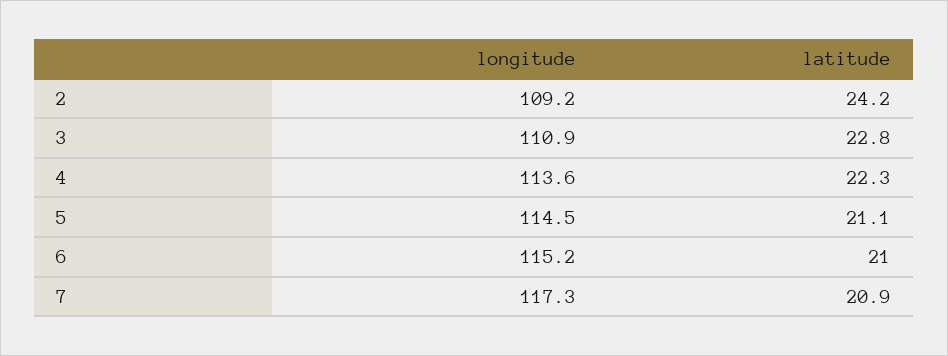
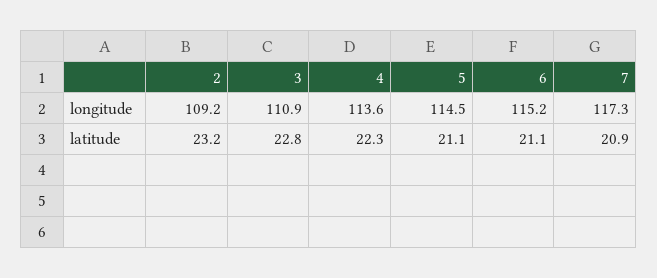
  {
    "longitude": {
      "2": 109.2,
      "3": 110.9,
      "4": 113.6,
      "5": 114.5,
      "6": 115.2,
      "7": 117.3
    },
    "latitude": {
-     "2": 24.2,
+     "2": 23.2,
      "3": 22.8,
      "4": 22.3,
      "5": 21.1,
-     "6": 21,
+     "6": 21.1,
      "7": 20.9
    }
  }

